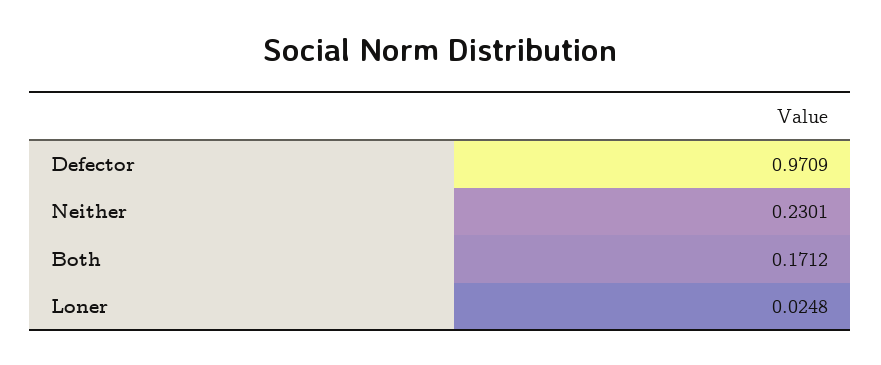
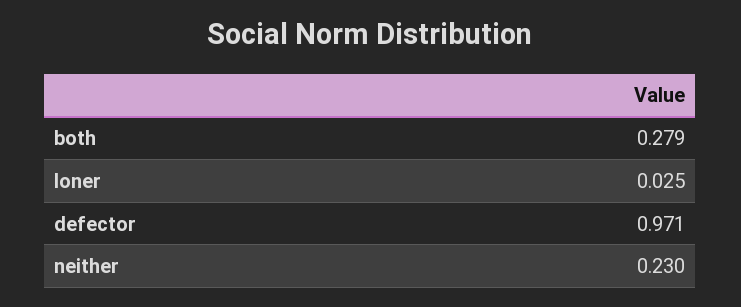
  {
    "Defector": 0.9709,
    "Neither": 0.2301,
-   "Both": 0.1712,
+   "Both": 0.279,
    "Loner": 0.0248
  }

